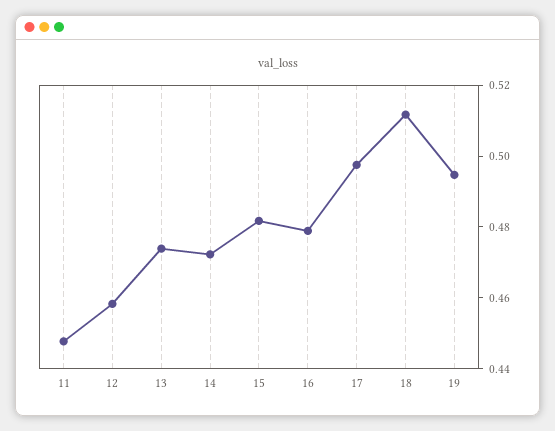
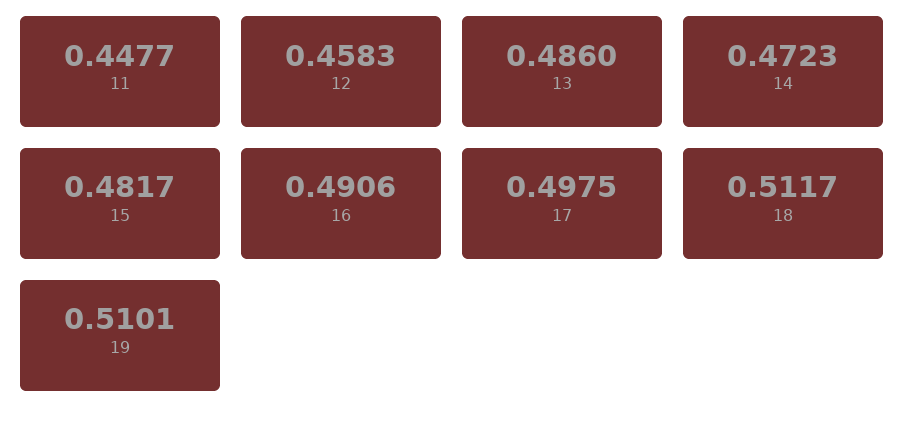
  {
    "11": 0.4477,
    "12": 0.4583,
-   "13": 0.475,
+   "13": 0.486,
    "14": 0.4723,
    "15": 0.4817,
-   "16": 0.48,
+   "16": 0.4906,
    "17": 0.4975,
    "18": 0.5117,
-   "19": 0.495
+   "19": 0.5101
  }

